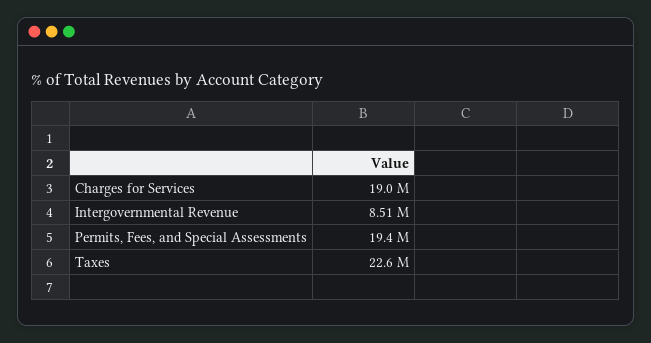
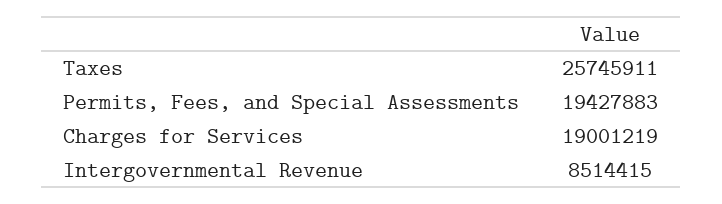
  {
    "Charges for Services": 19001219,
    "Intergovernmental Revenue": 8514415,
    "Permits, Fees, and Special Assessments": 19427883,
-   "Taxes": 22600000
+   "Taxes": 25745911
  }

